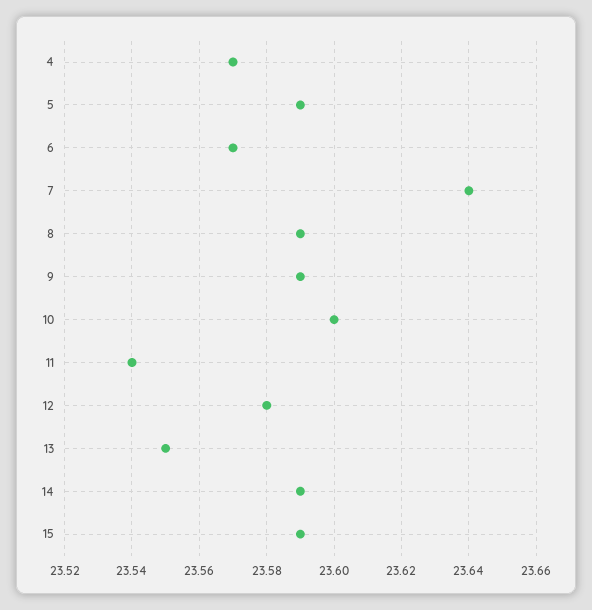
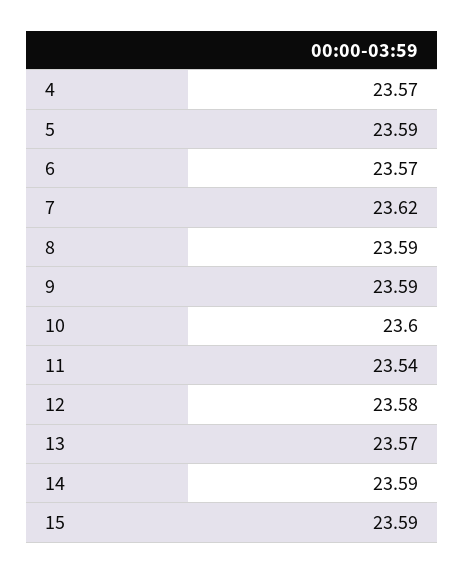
  {
    "4": 23.57,
    "5": 23.59,
    "6": 23.57,
-   "7": 23.64,
+   "7": 23.62,
    "8": 23.59,
    "9": 23.59,
    "10": 23.6,
    "11": 23.54,
    "12": 23.58,
-   "13": 23.55,
+   "13": 23.57,
    "14": 23.59,
    "15": 23.59
  }

